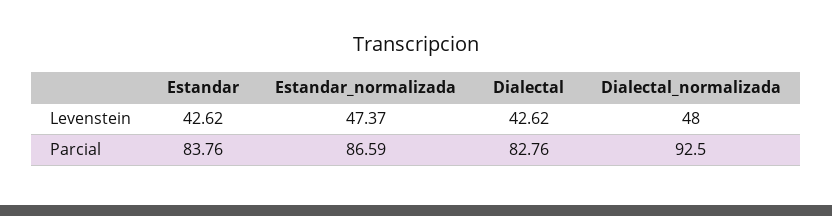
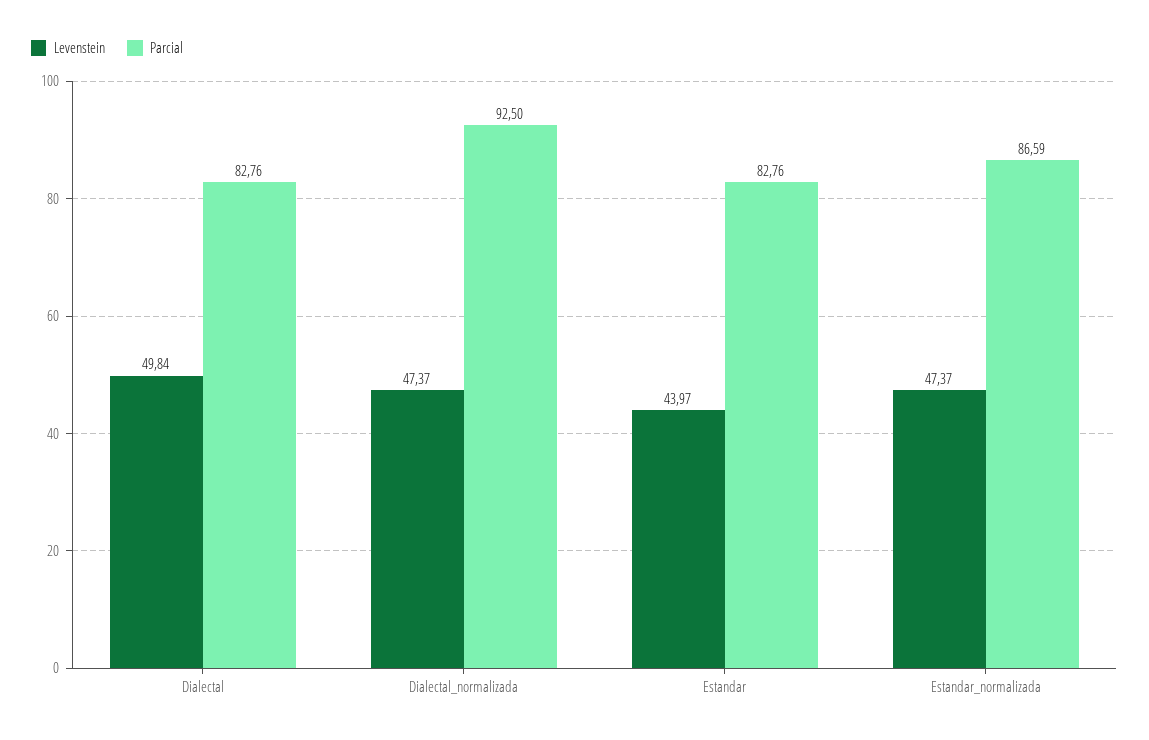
  {
    "Levenstein": {
-     "Estandar": 42.62,
+     "Estandar": 43.97,
      "Estandar_normalizada": 47.37,
-     "Dialectal": 42.62,
+     "Dialectal": 49.84,
-     "Dialectal_normalizada": 48
+     "Dialectal_normalizada": 47.37
    },
    "Parcial": {
-     "Estandar": 83.76,
+     "Estandar": 82.76,
      "Estandar_normalizada": 86.59,
      "Dialectal": 82.76,
      "Dialectal_normalizada": 92.5
    }
  }

